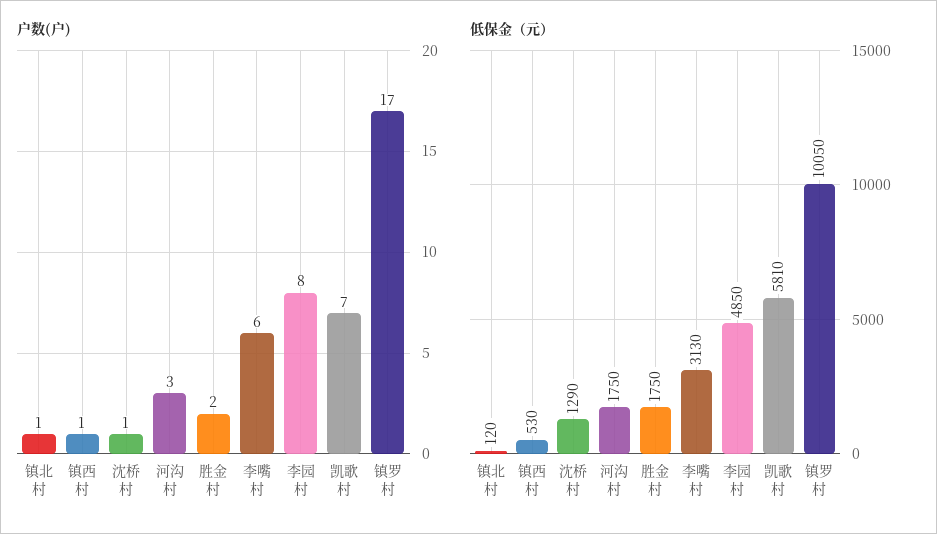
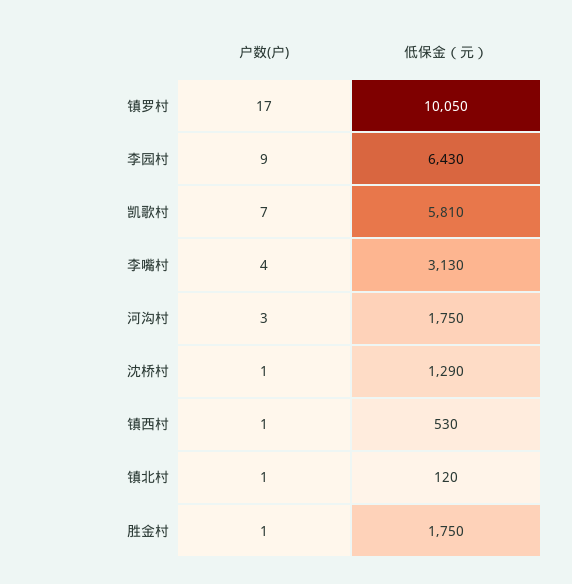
  {
    "户数(户)": {
      "镇北村": 1,
      "镇西村": 1,
      "沈桥村": 1,
      "河沟村": 3,
-     "胜金村": 2,
+     "胜金村": 1,
-     "李嘴村": 6,
+     "李嘴村": 4,
-     "李园村": 8,
+     "李园村": 9,
      "凯歌村": 7,
      "镇罗村": 17
    },
    "低保金（元）": {
      "镇北村": 120,
      "镇西村": 530,
      "沈桥村": 1290,
      "河沟村": 1750,
      "胜金村": 1750,
      "李嘴村": 3130,
-     "李园村": 4850,
+     "李园村": 6430,
      "凯歌村": 5810,
      "镇罗村": 10050
    }
  }

